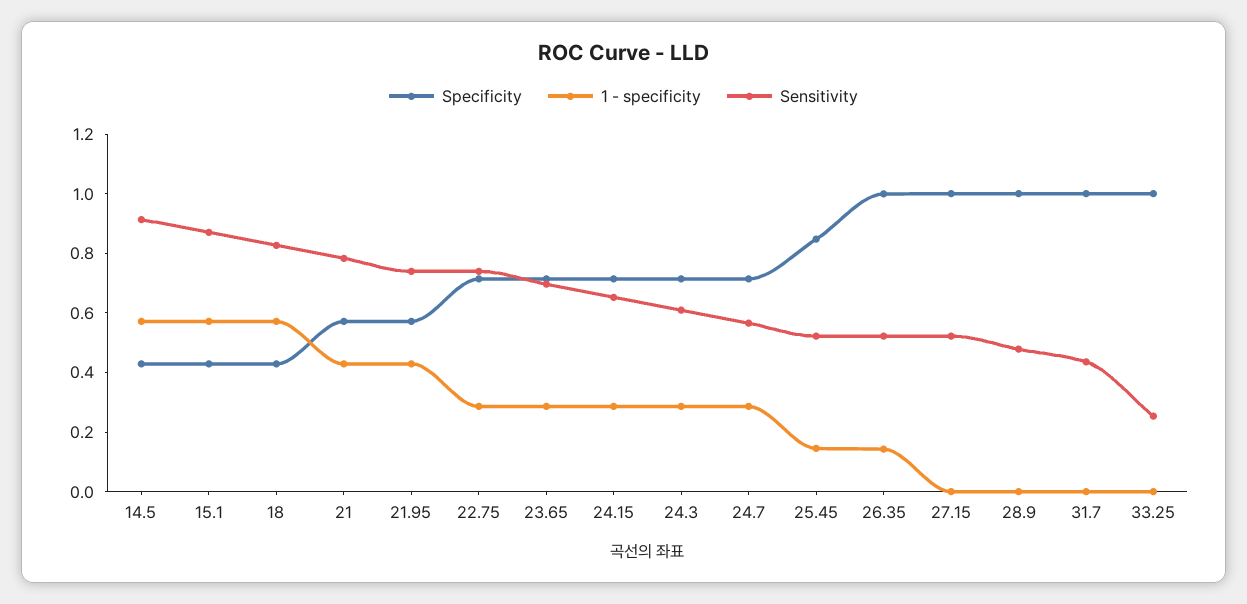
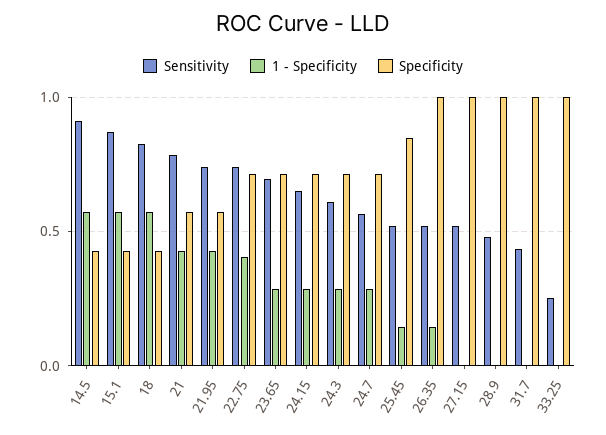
  {
    "Specificity": {
      "14.5": 0.45,
      "15.1": 0.45,
      "18": 0.45,
      "21": 0.55,
      "21.95": 0.55,
      "22.75": 0.7,
      "23.65": 0.7,
      "24.15": 0.7,
      "24.3": 0.7,
      "24.7": 0.7,
      "25.45": 0.85,
      "26.35": 1,
      "27.15": 1,
      "28.9": 1,
      "31.7": 1,
      "33.25": 1
    },
    "1 - specificity": {
      "14.5": 0.55,
      "15.1": 0.55,
      "18": 0.55,
      "21": 0.45,
      "21.95": 0.45,
-     "22.75": 0.3,
+     "22.75": 0.4,
      "23.65": 0.3,
      "24.15": 0.3,
      "24.3": 0.3,
      "24.7": 0.3,
      "25.45": 0.15,
      "26.35": 0.15,
      "27.15": 0,
      "28.9": 0,
      "31.7": 0,
      "33.25": 0
    },
    "Sensitivity": {
      "14.5": 0.9,
      "15.1": 0.85,
      "18": 0.85,
      "21": 0.8,
      "21.95": 0.75,
      "22.75": 0.75,
      "23.65": 0.7,
      "24.15": 0.65,
      "24.3": 0.6,
      "24.7": 0.55,
      "25.45": 0.5,
      "26.35": 0.5,
      "27.15": 0.5,
      "28.9": 0.5,
      "31.7": 0.45,
      "33.25": 0.25
    }
  }

